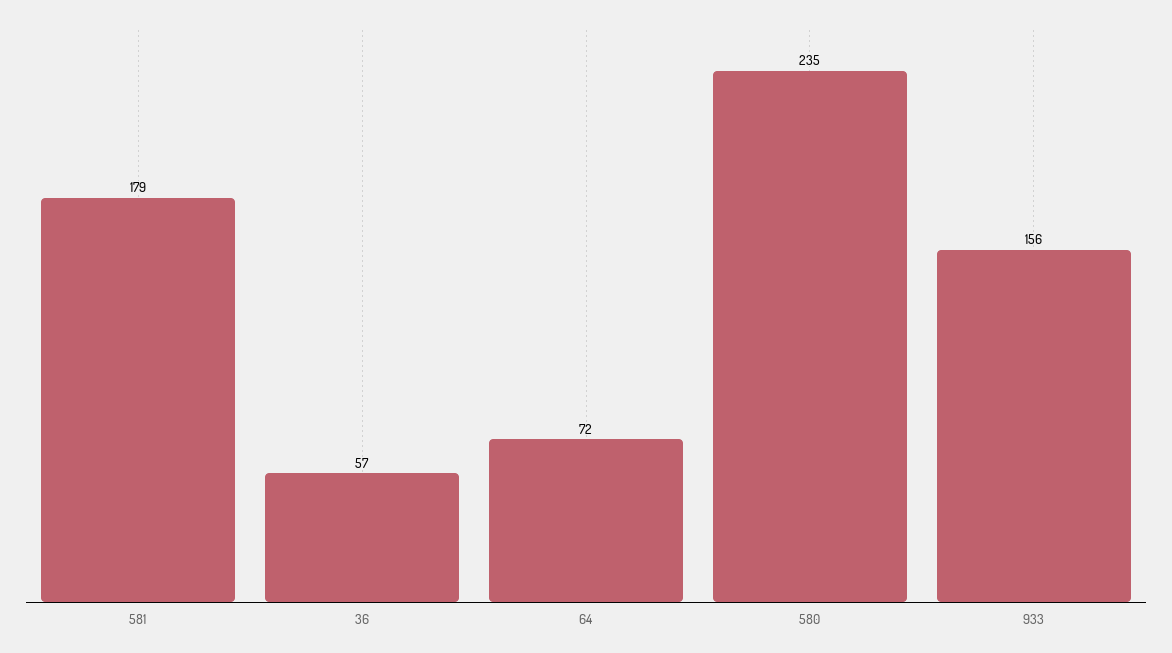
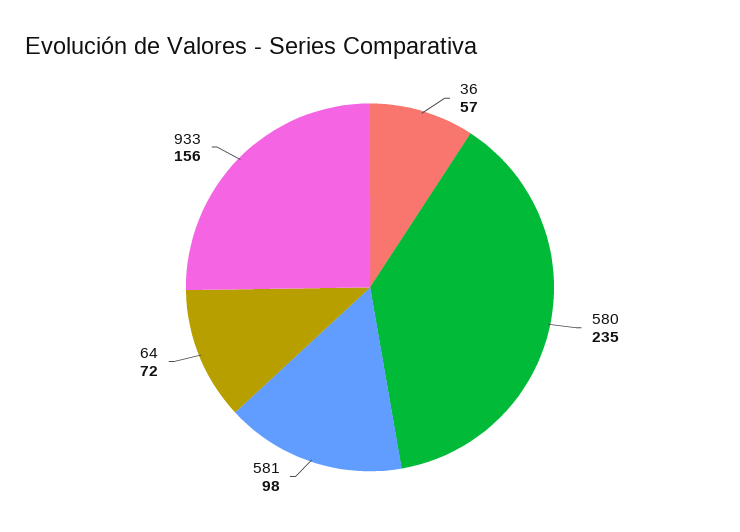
  {
-   "581": 179,
+   "581": 98,
    "36": 57,
    "64": 72,
    "580": 235,
    "933": 156
  }

